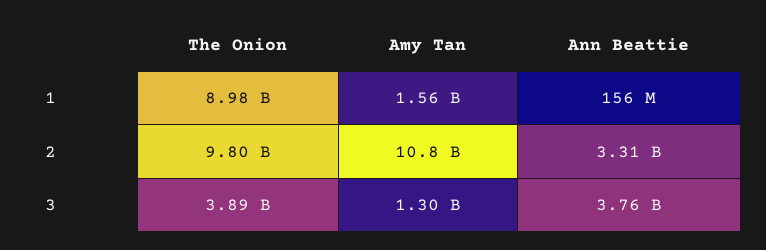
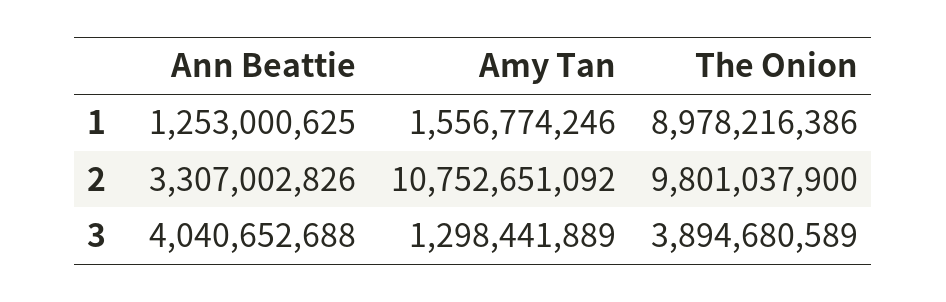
  {
    "The Onion": {
      "1": 8978216386,
      "2": 9801037900,
      "3": 3894680589
    },
    "Amy Tan": {
      "1": 1556774246,
      "2": 10752651092,
      "3": 1298441889
    },
    "Ann Beattie": {
-     "1": 156000000,
+     "1": 1253000625,
      "2": 3307002826,
-     "3": 3760000000
+     "3": 4040652688
    }
  }

